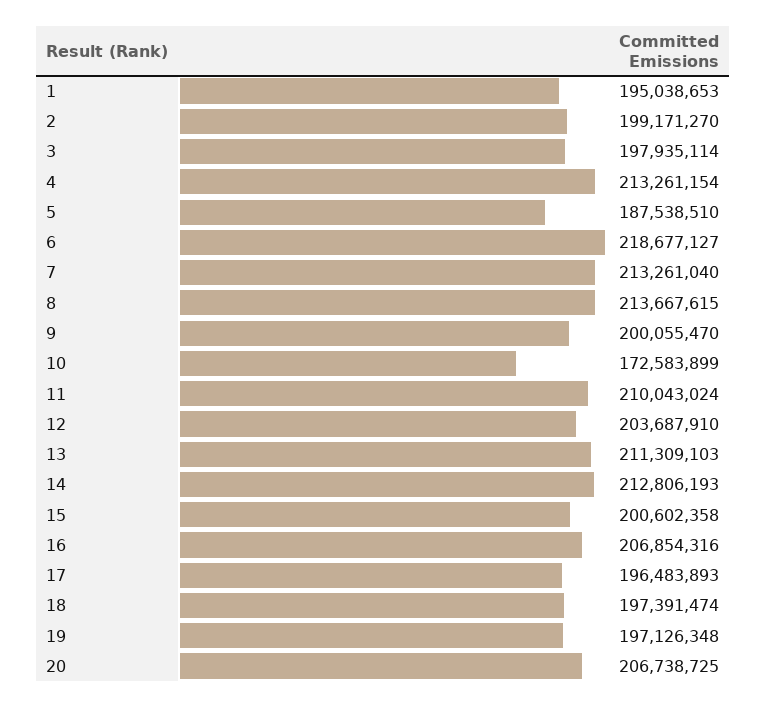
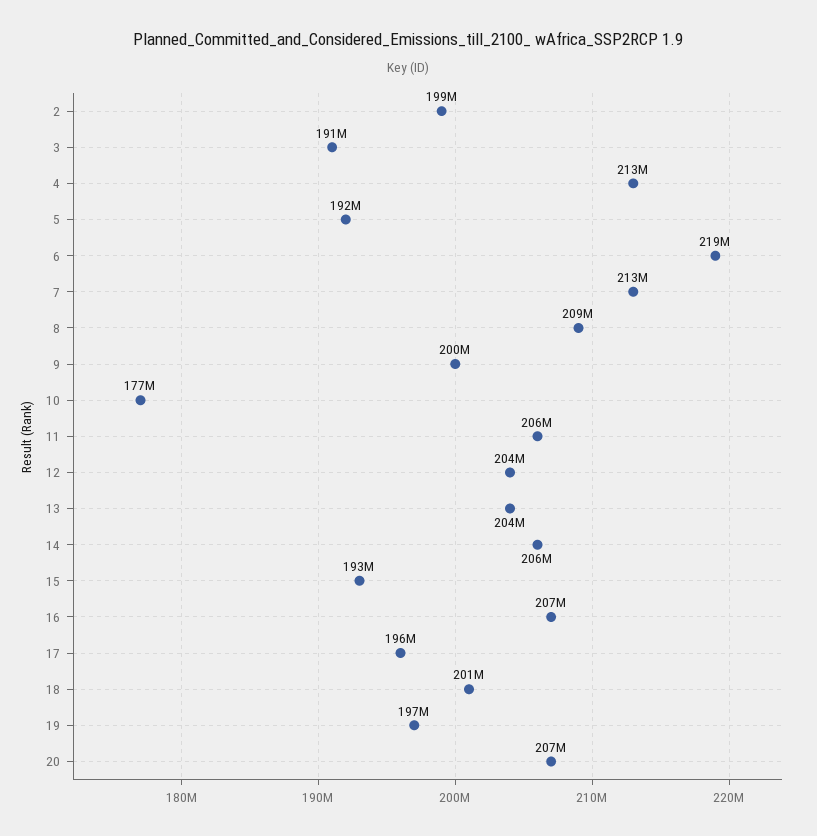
  {
-   "1": 195038653,
    "2": 199171270,
-   "3": 197935114,
+   "3": 191000000,
    "4": 213261154,
-   "5": 187538510,
+   "5": 192000000,
    "6": 218677127,
    "7": 213261040,
-   "8": 213667615,
+   "8": 209000000,
    "9": 200055470,
-   "10": 172583899,
+   "10": 177000000,
-   "11": 210043024,
+   "11": 206000000,
    "12": 203687910,
-   "13": 211309103,
+   "13": 204000000,
-   "14": 212806193,
+   "14": 206000000,
-   "15": 200602358,
+   "15": 193000000,
    "16": 206854316,
    "17": 196483893,
-   "18": 197391474,
+   "18": 201000000,
    "19": 197126348,
    "20": 206738725
  }

